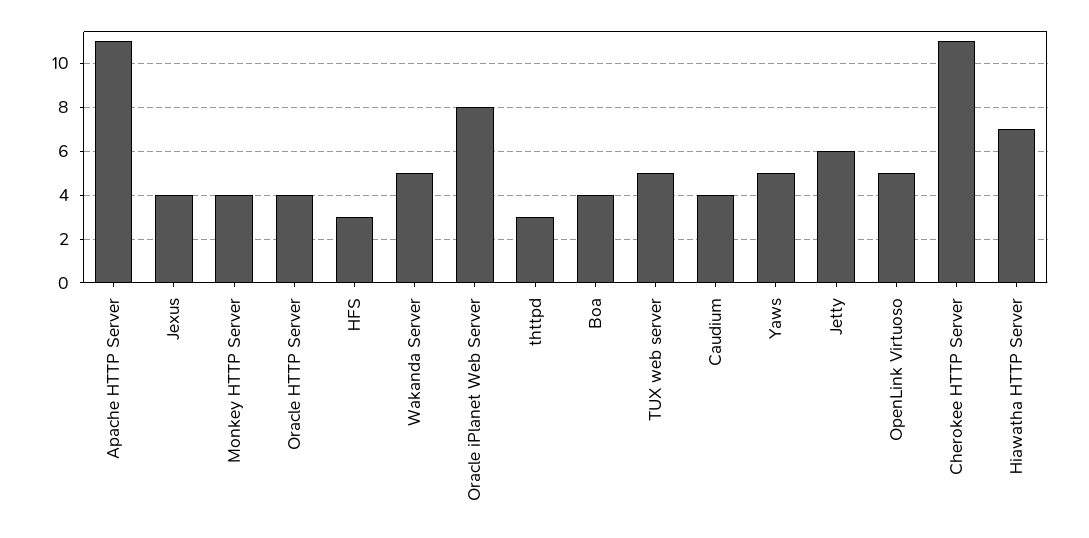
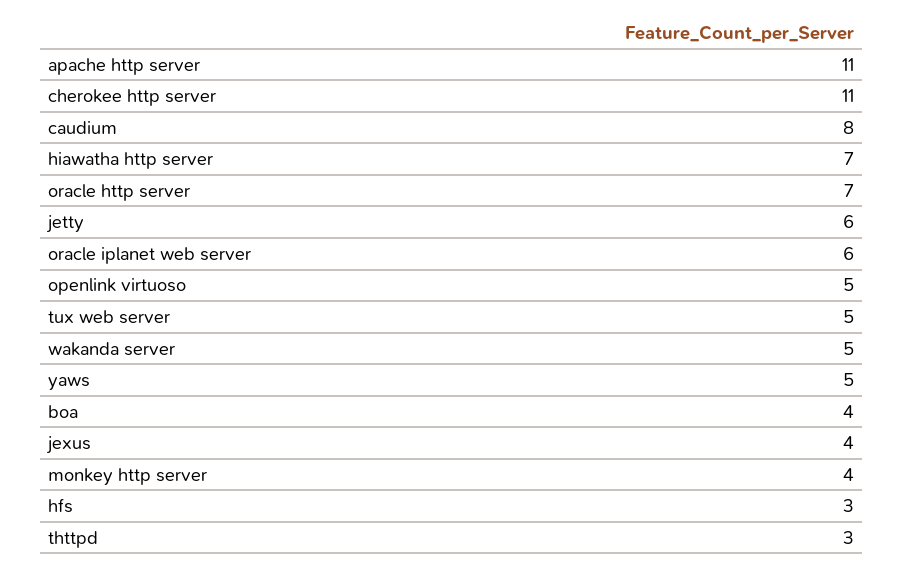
  {
    "Apache HTTP Server": 11,
    "Jexus": 4,
    "Monkey HTTP Server": 4,
-   "Oracle HTTP Server": 4,
+   "Oracle HTTP Server": 7,
    "HFS": 3,
    "Wakanda Server": 5,
-   "Oracle iPlanet Web Server": 8,
+   "Oracle iPlanet Web Server": 6,
    "thttpd": 3,
    "Boa": 4,
    "TUX web server": 5,
-   "Caudium": 4,
+   "Caudium": 8,
    "Yaws": 5,
    "Jetty": 6,
    "OpenLink Virtuoso": 5,
    "Cherokee HTTP Server": 11,
    "Hiawatha HTTP Server": 7
  }

